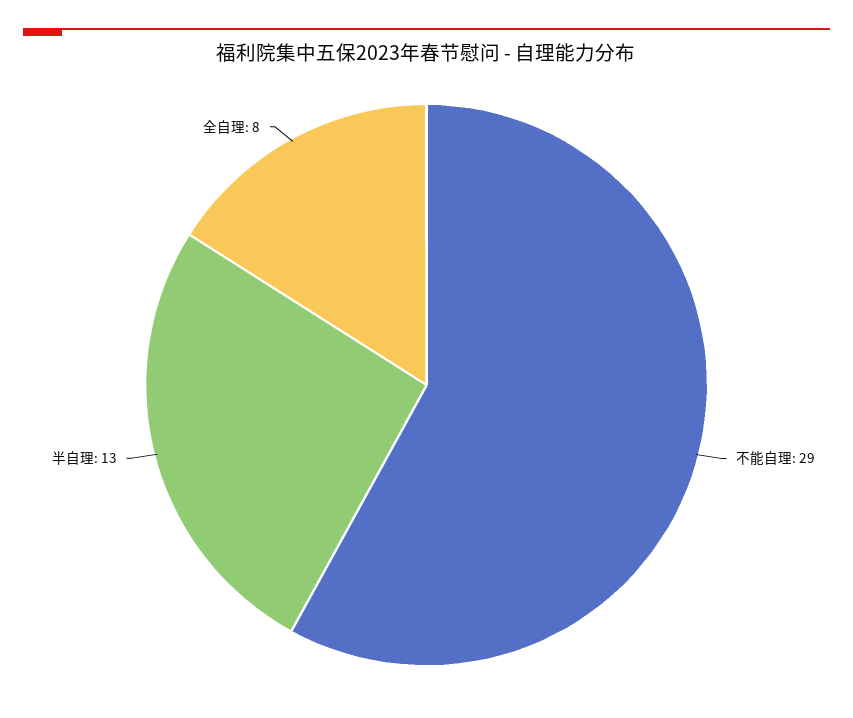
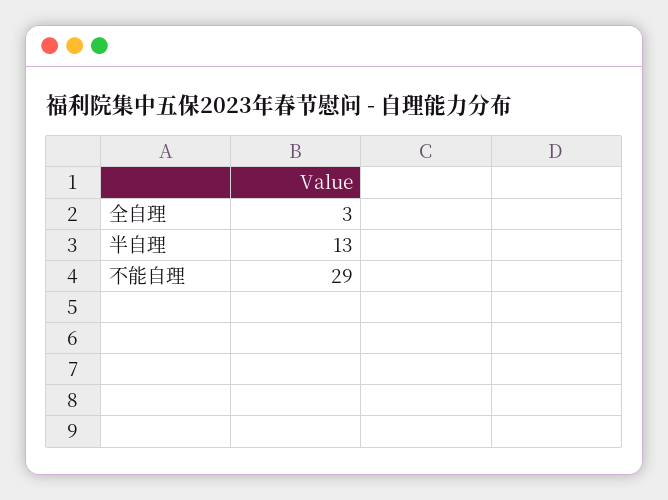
  {
    "不能自理": 29,
    "半自理": 13,
-   "全自理": 8
+   "全自理": 3
  }

